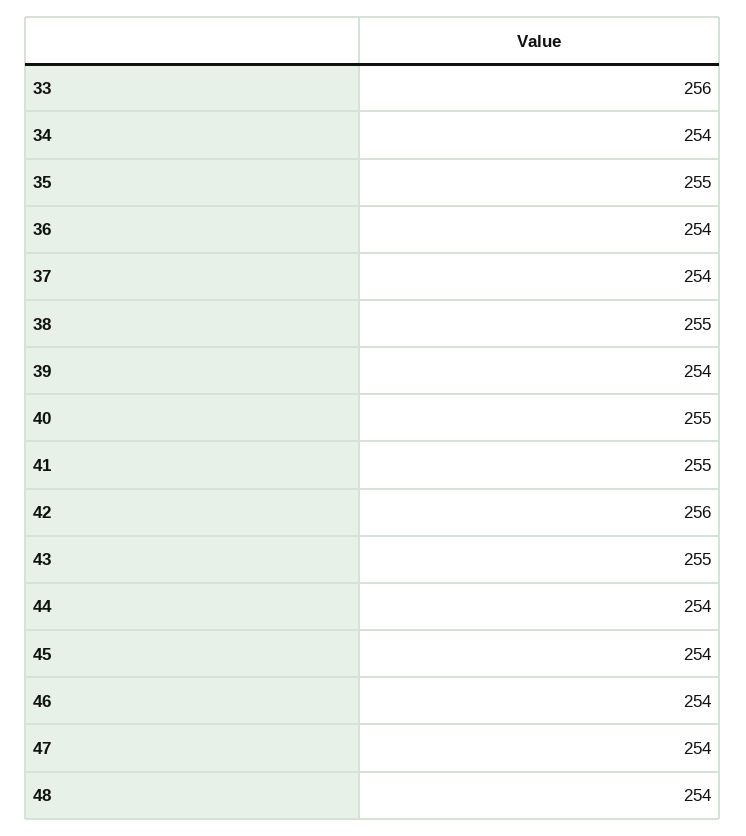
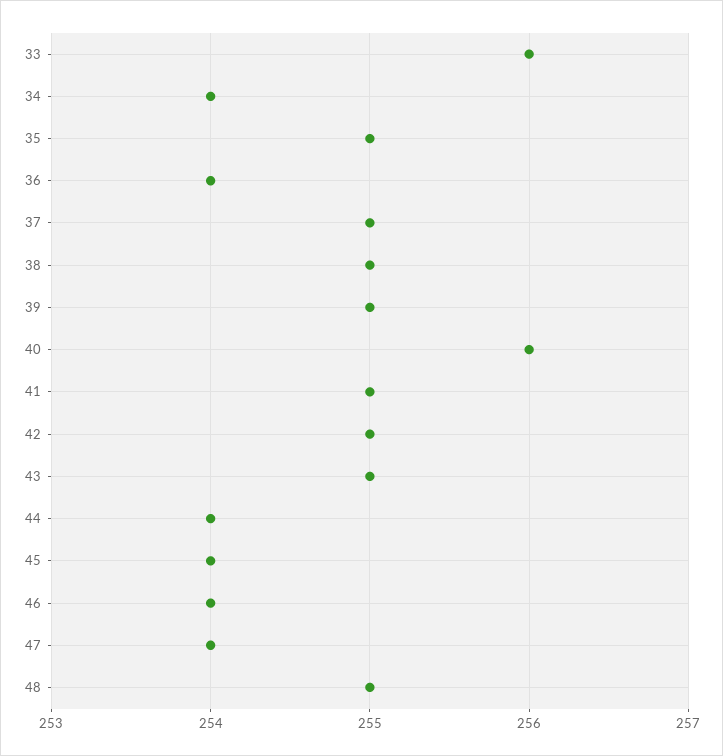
  {
    "33": 256,
    "34": 254,
    "35": 255,
    "36": 254,
-   "37": 254,
+   "37": 255,
    "38": 255,
-   "39": 254,
+   "39": 255,
-   "40": 255,
+   "40": 256,
    "41": 255,
-   "42": 256,
+   "42": 255,
    "43": 255,
    "44": 254,
    "45": 254,
    "46": 254,
    "47": 254,
-   "48": 254
+   "48": 255
  }

